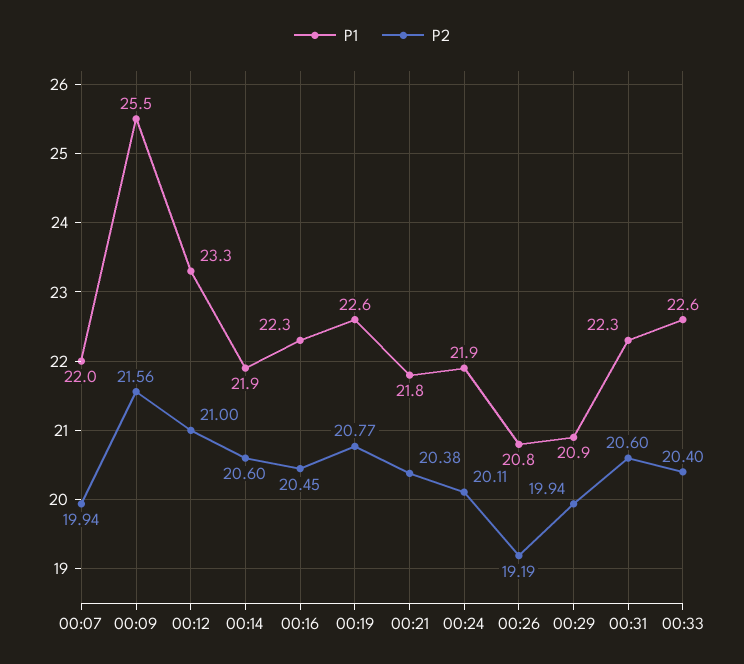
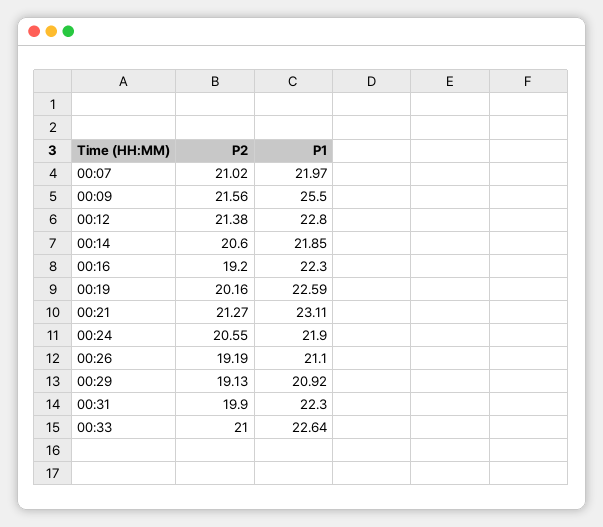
  {
    "P1": {
      "00:07": 21.97,
      "00:09": 25.5,
-     "00:12": 23.3,
+     "00:12": 22.8,
      "00:14": 21.85,
      "00:16": 22.3,
      "00:19": 22.59,
-     "00:21": 21.8,
+     "00:21": 23.11,
      "00:24": 21.9,
-     "00:26": 20.8,
+     "00:26": 21.1,
      "00:29": 20.92,
      "00:31": 22.3,
      "00:33": 22.64
    },
    "P2": {
-     "00:07": 19.94,
+     "00:07": 21.02,
      "00:09": 21.56,
-     "00:12": 21,
+     "00:12": 21.38,
      "00:14": 20.6,
-     "00:16": 20.45,
+     "00:16": 19.2,
-     "00:19": 20.77,
+     "00:19": 20.16,
-     "00:21": 20.38,
+     "00:21": 21.27,
-     "00:24": 20.11,
+     "00:24": 20.55,
      "00:26": 19.19,
-     "00:29": 19.94,
+     "00:29": 19.13,
-     "00:31": 20.6,
+     "00:31": 19.9,
-     "00:33": 20.4
+     "00:33": 21
    }
  }

